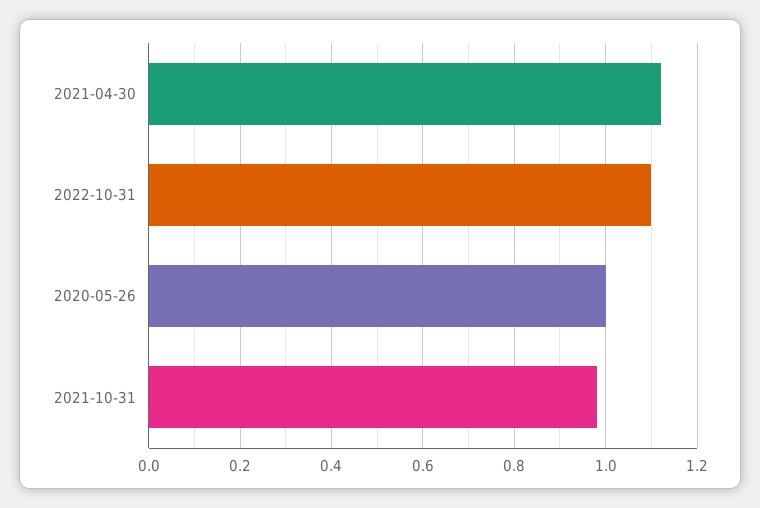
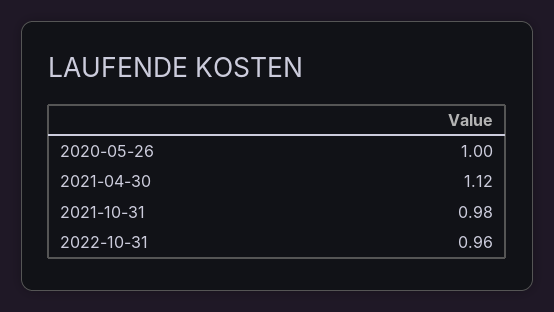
  {
    "2021-04-30": 1.12,
-   "2022-10-31": 1.1,
+   "2022-10-31": 0.96,
    "2020-05-26": 1,
    "2021-10-31": 0.98
  }

